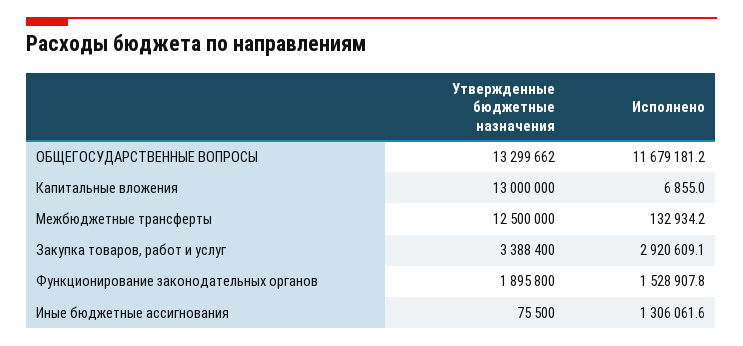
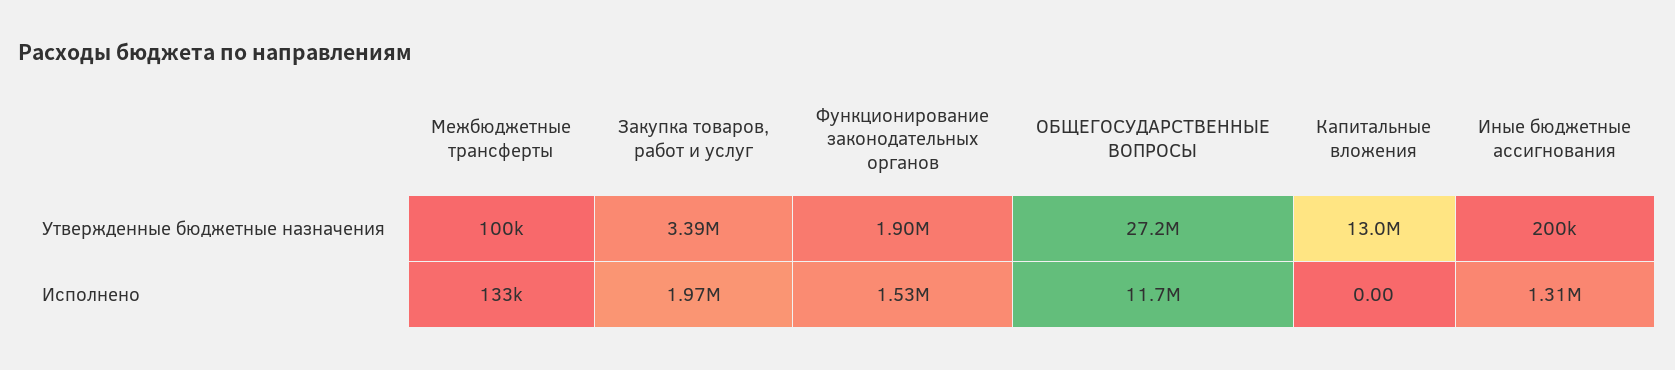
  {
    "Утвержденные бюджетные назначения": {
-     "ОБЩЕГОСУДАРСТВЕННЫЕ ВОПРОСЫ": 13299662,
+     "ОБЩЕГОСУДАРСТВЕННЫЕ ВОПРОСЫ": 27200000,
      "Капитальные вложения": 13000000,
-     "Межбюджетные трансферты": 12500000,
+     "Межбюджетные трансферты": 100000,
      "Закупка товаров, работ и услуг": 3388400,
      "Функционирование законодательных органов": 1895800,
-     "Иные бюджетные ассигнования": 75500
+     "Иные бюджетные ассигнования": 200000
    },
    "Исполнено": {
      "ОБЩЕГОСУДАРСТВЕННЫЕ ВОПРОСЫ": 11679181.2,
-     "Капитальные вложения": 6855,
+     "Капитальные вложения": 0,
      "Межбюджетные трансферты": 132934.2,
-     "Закупка товаров, работ и услуг": 2920609.1,
+     "Закупка товаров, работ и услуг": 1970000,
      "Функционирование законодательных органов": 1528907.8,
      "Иные бюджетные ассигнования": 1306061.6
    }
  }

